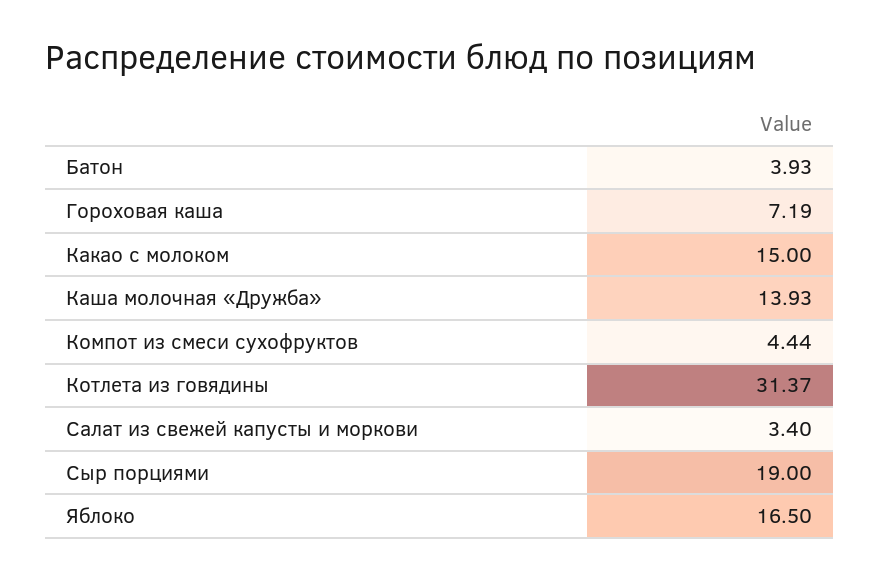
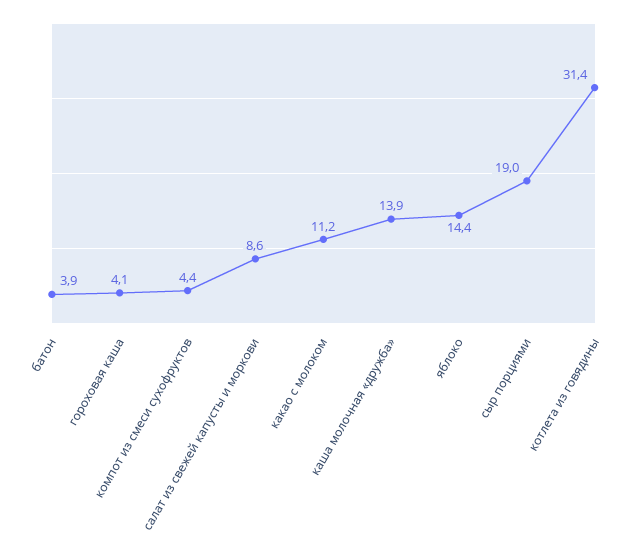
  {
    "Батон": 3.93,
-   "Гороховая каша": 7.19,
+   "Гороховая каша": 4.1,
-   "Какао с молоком": 15,
+   "Какао с молоком": 11.2,
    "Каша молочная «Дружба»": 13.93,
    "Компот из смеси сухофруктов": 4.44,
    "Котлета из говядины": 31.37,
-   "Салат из свежей капусты и моркови": 3.4,
+   "Салат из свежей капусты и моркови": 8.6,
    "Сыр порциями": 19,
-   "Яблоко": 16.5
+   "Яблоко": 14.4
  }

